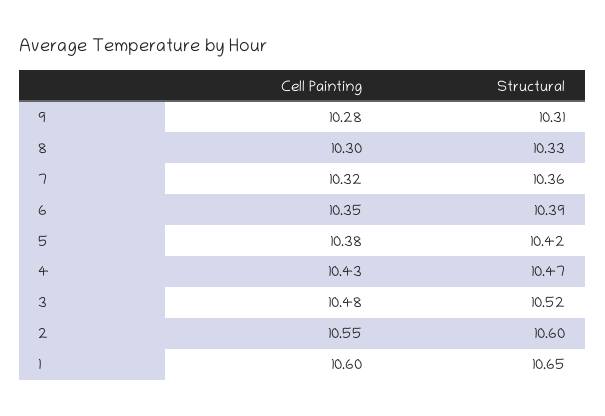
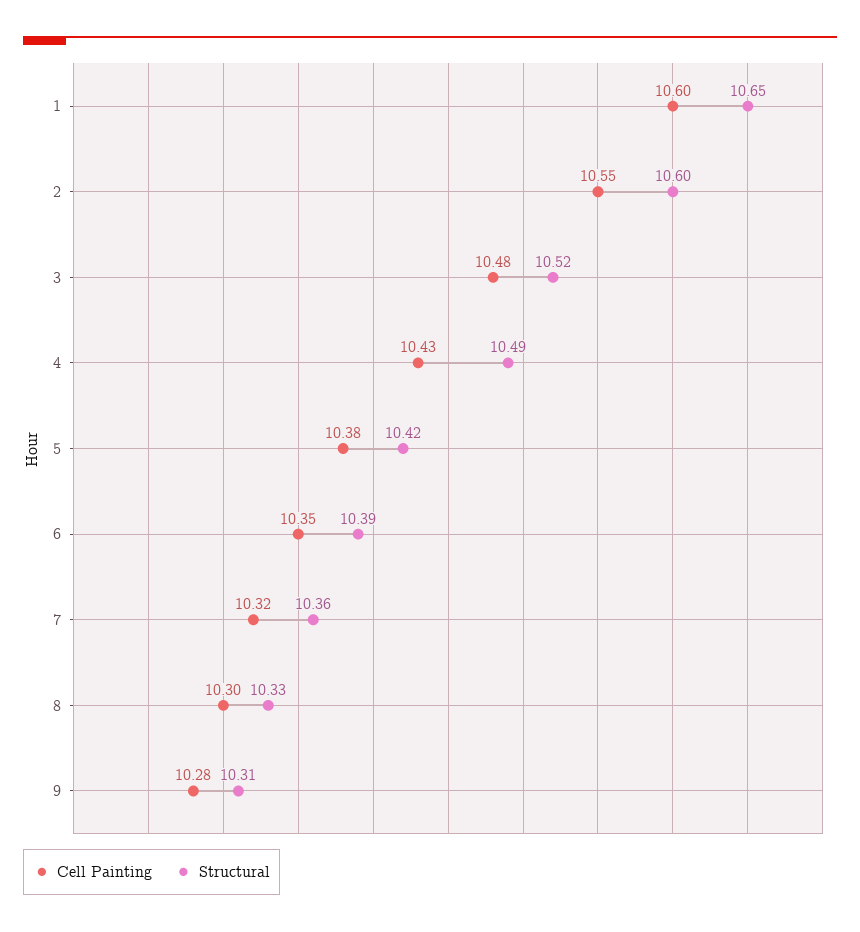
  {
    "Cell Painting": {
      "9": 10.28,
      "8": 10.3,
      "7": 10.32,
      "6": 10.35,
      "5": 10.38,
      "4": 10.43,
      "3": 10.48,
      "2": 10.55,
      "1": 10.6
    },
    "Structural": {
      "9": 10.31,
      "8": 10.33,
      "7": 10.36,
      "6": 10.39,
      "5": 10.42,
-     "4": 10.47,
+     "4": 10.49,
      "3": 10.52,
      "2": 10.6,
      "1": 10.65
    }
  }

